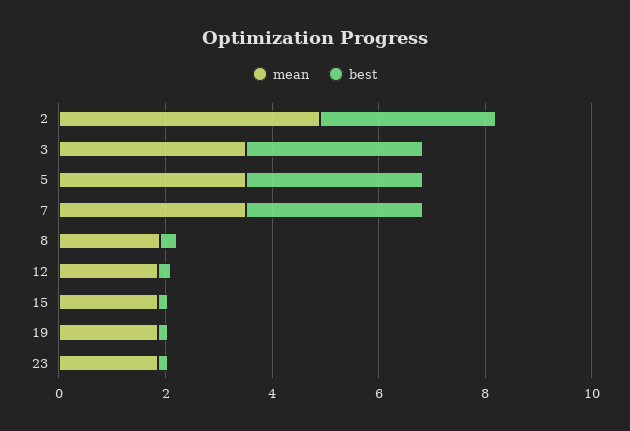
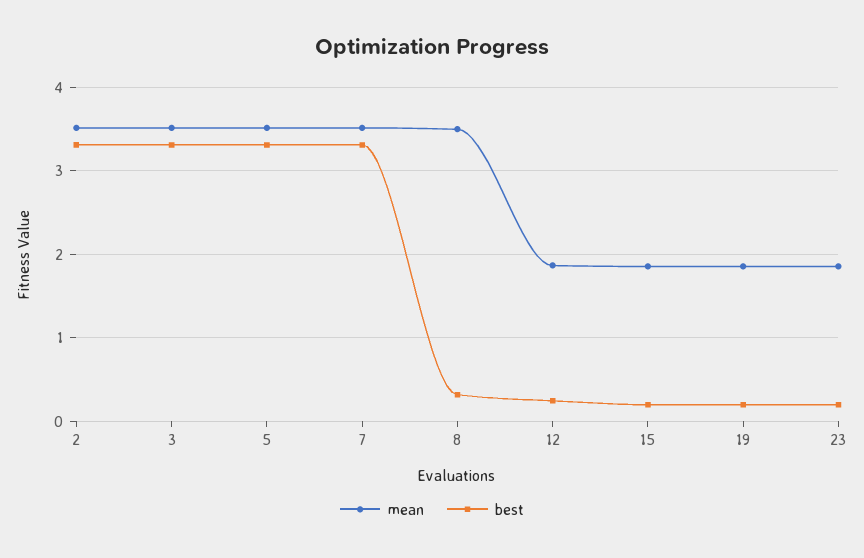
  {
    "mean": {
-     "2": 5,
+     "2": 3.5,
      "3": 3.5,
      "5": 3.5,
      "7": 3.5,
-     "8": 2,
+     "8": 3.5,
      "12": 1.9,
      "15": 1.9,
      "19": 1.9,
      "23": 1.9
    },
    "best": {
      "2": 3.3,
      "3": 3.3,
      "5": 3.3,
      "7": 3.3,
      "8": 0.3,
      "12": 0.2,
      "15": 0.2,
      "19": 0.2,
      "23": 0.2
    }
  }

